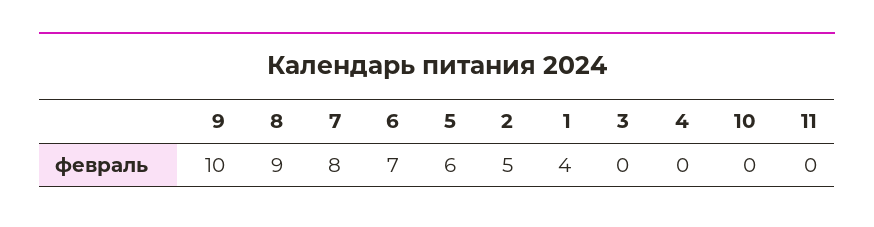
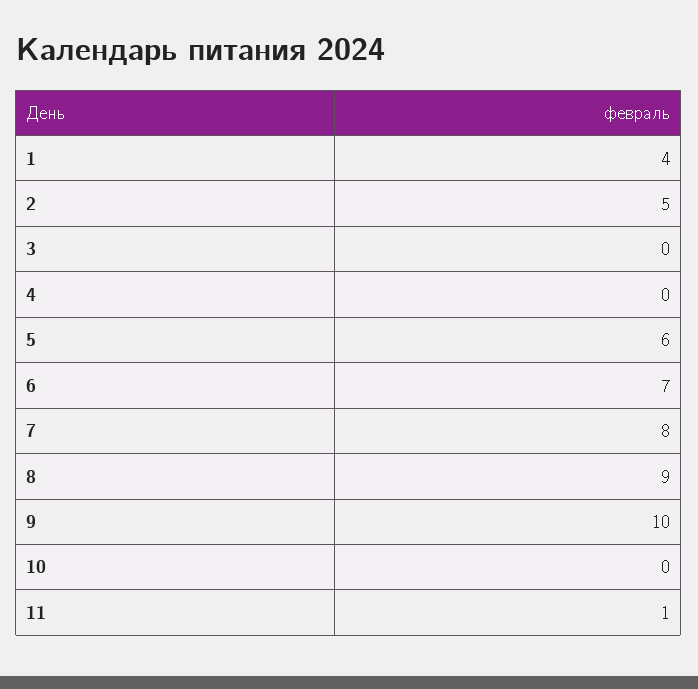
  {
    "9": 10,
    "8": 9,
    "7": 8,
    "6": 7,
    "5": 6,
    "2": 5,
    "1": 4,
    "3": 0,
    "4": 0,
    "10": 0,
-   "11": 0
+   "11": 1
  }

